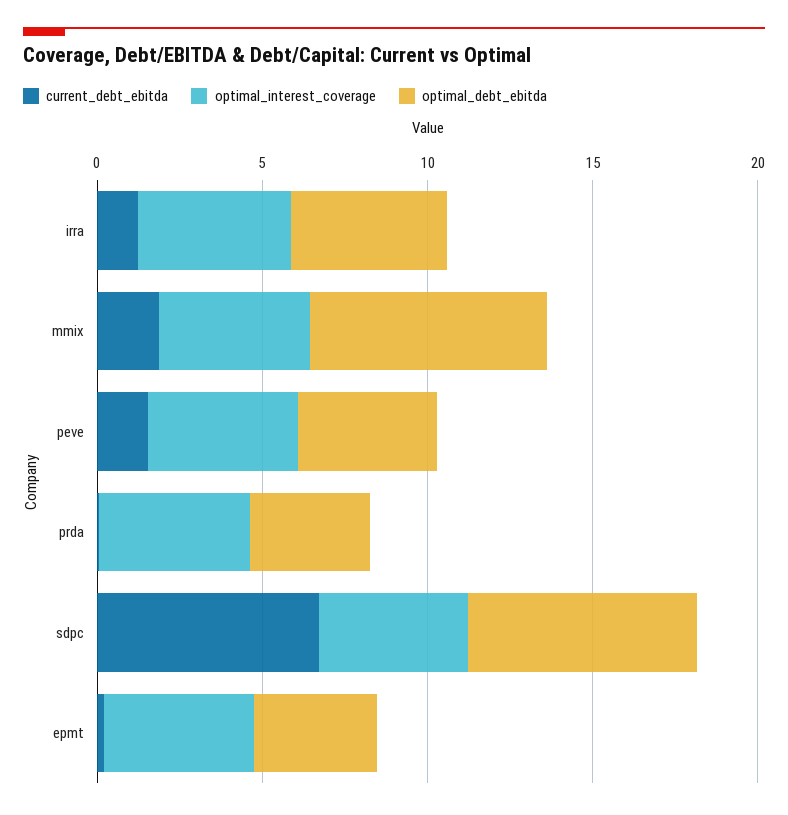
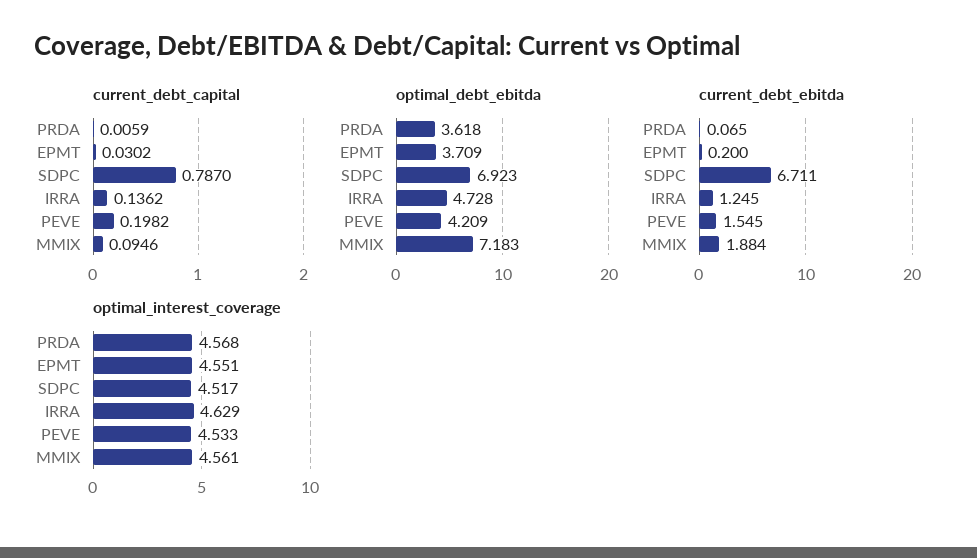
  {
    "current_debt_ebitda": {
      "irra": 1.245,
      "mmix": 1.884,
      "peve": 1.545,
      "prda": 0.065,
      "sdpc": 6.711,
      "epmt": 0.2
    },
    "optimal_interest_coverage": {
      "irra": 4.629,
      "mmix": 4.561,
      "peve": 4.533,
      "prda": 4.568,
      "sdpc": 4.517,
      "epmt": 4.551
    },
    "optimal_debt_ebitda": {
      "irra": 4.728,
      "mmix": 7.183,
      "peve": 4.209,
      "prda": 3.618,
      "sdpc": 6.923,
      "epmt": 3.709
-   }
+   },
+   "current_debt_capital": {
+     "prda": 0.0059,
+     "epmt": 0.0302,
+     "sdpc": 0.787,
+     "irra": 0.1362,
+     "peve": 0.1982,
+     "mmix": 0.0946
+   }
  }

